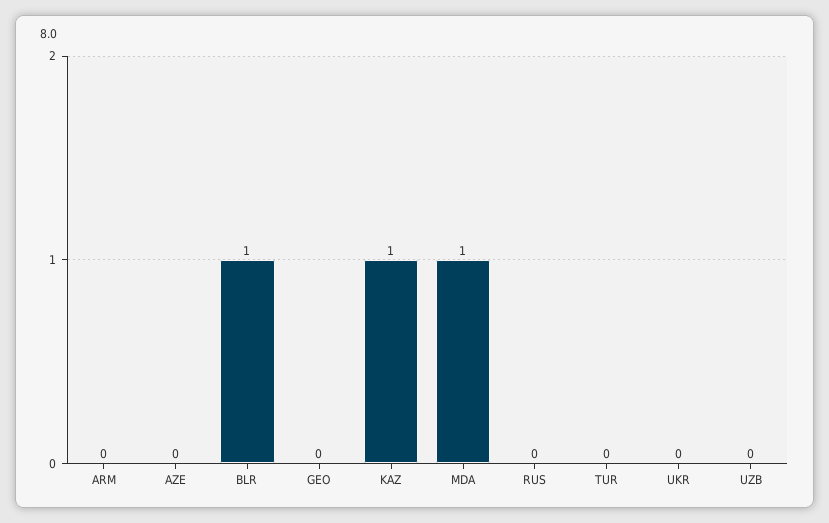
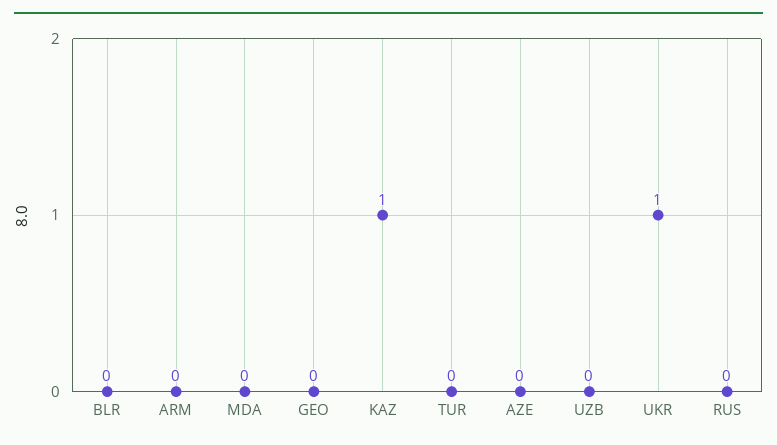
  {
    "ARM": 0,
    "AZE": 0,
-   "BLR": 1,
+   "BLR": 0,
    "GEO": 0,
    "KAZ": 1,
-   "MDA": 1,
+   "MDA": 0,
    "RUS": 0,
    "TUR": 0,
-   "UKR": 0,
+   "UKR": 1,
    "UZB": 0
  }

